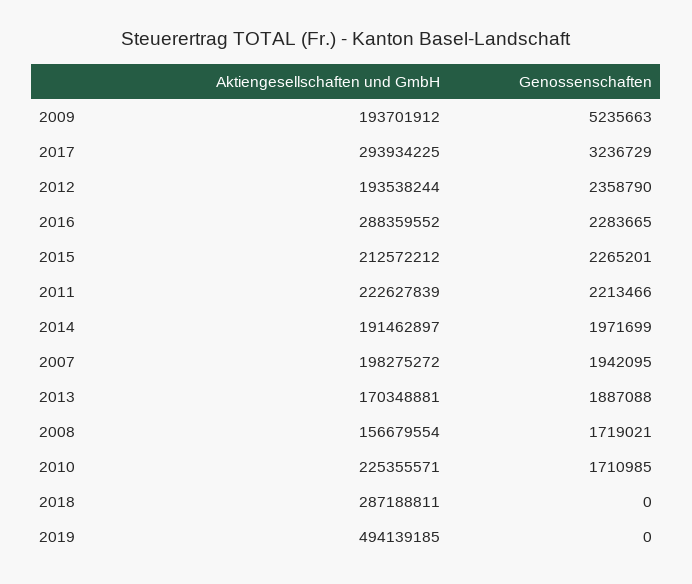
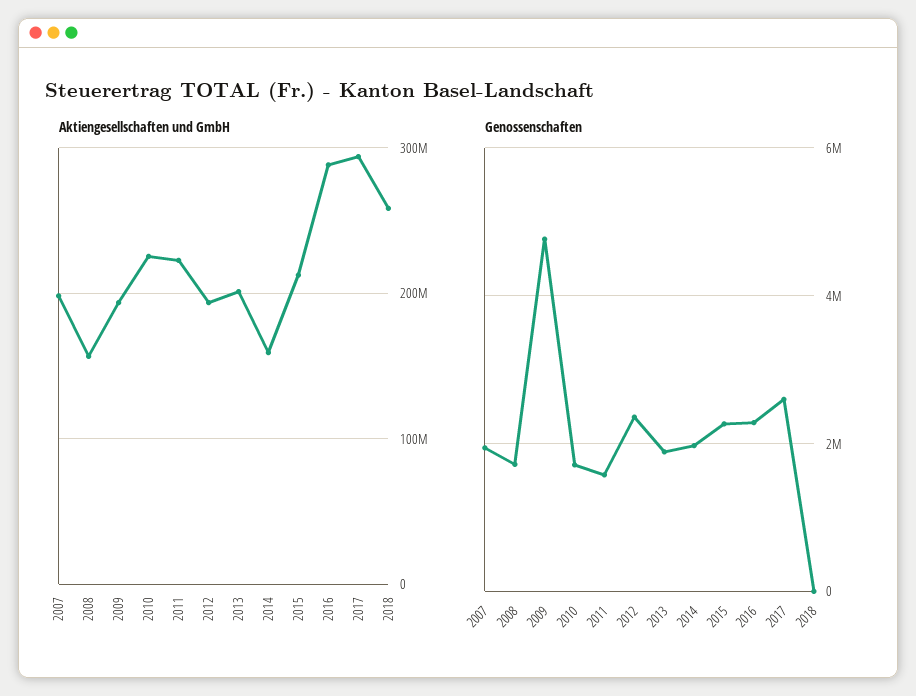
  {
    "Aktiengesellschaften und GmbH": {
      "2009": 193701912,
      "2017": 293934225,
      "2012": 193538244,
      "2016": 288359552,
      "2015": 212572212,
      "2011": 222627839,
-     "2014": 191462897,
+     "2014": 160000000,
      "2007": 198275272,
-     "2013": 170348881,
+     "2013": 200000000,
      "2008": 156679554,
      "2010": 225355571,
-     "2018": 287188811,
+     "2018": 260000000
-     "2019": 494139185
    },
    "Genossenschaften": {
-     "2009": 5235663,
+     "2009": 4800000,
-     "2017": 3236729,
+     "2017": 2600000,
      "2012": 2358790,
      "2016": 2283665,
      "2015": 2265201,
-     "2011": 2213466,
+     "2011": 1600000,
      "2014": 1971699,
      "2007": 1942095,
      "2013": 1887088,
      "2008": 1719021,
      "2010": 1710985,
-     "2018": 0,
+     "2018": 0
-     "2019": 0
    }
  }

